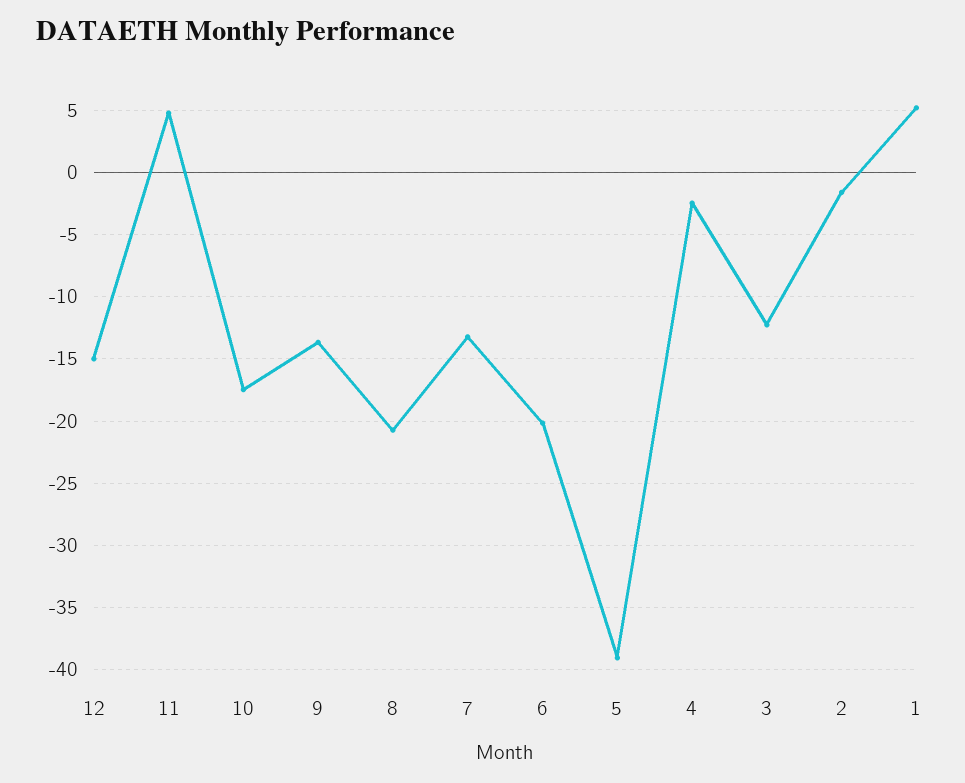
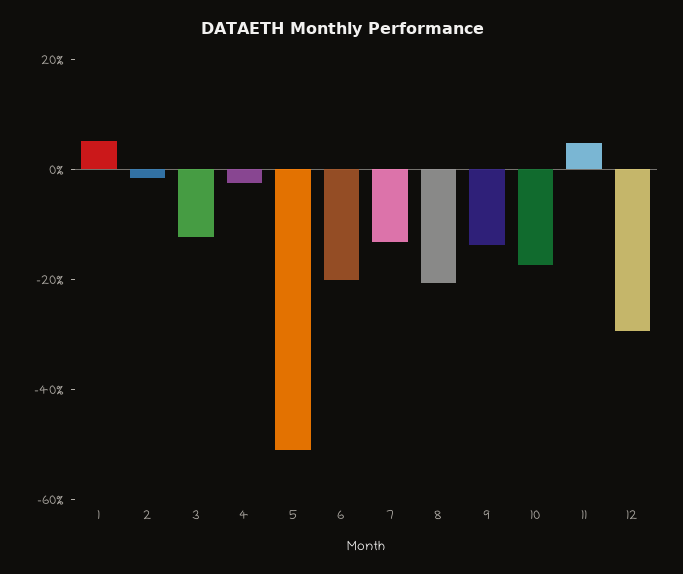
  {
-   "12": -15,
+   "12": -30,
    "11": 5,
    "10": -17.5,
    "9": -13.5,
    "8": -20.5,
    "7": -13,
    "6": -20,
-   "5": -39,
+   "5": -50,
    "4": -2.5,
    "3": -12.5,
    "2": -1.5,
    "1": 5
  }

